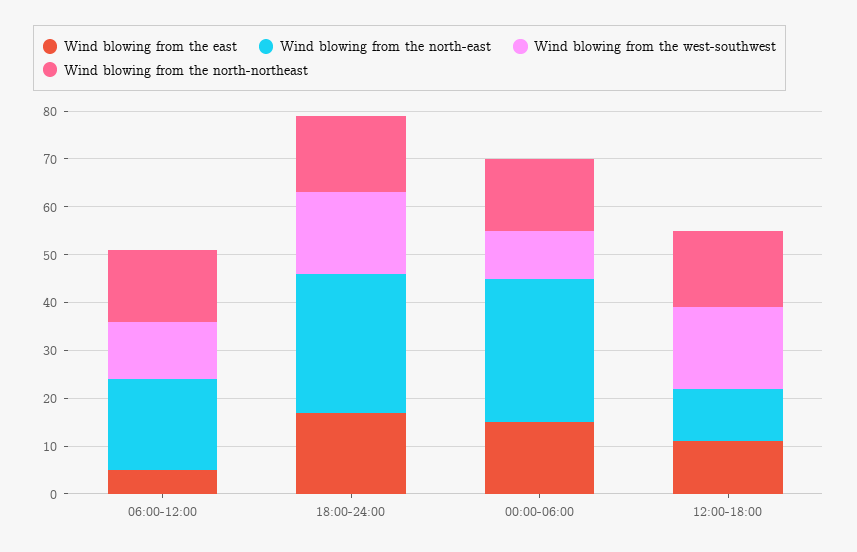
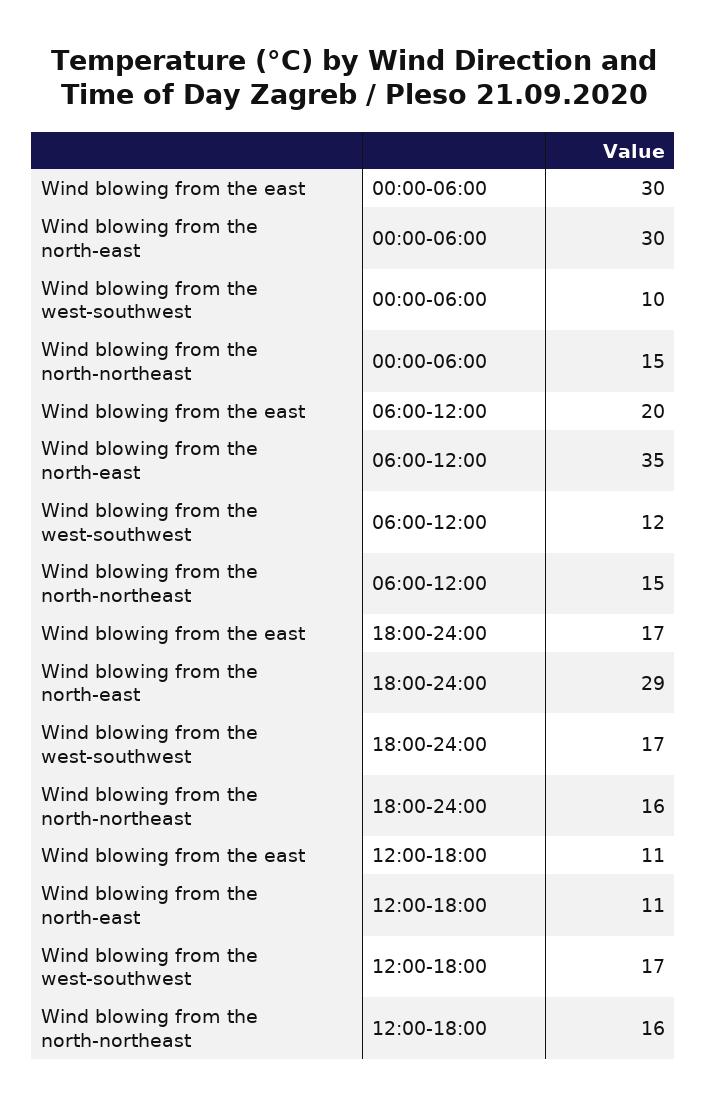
  {
    "Wind blowing from the east": {
-     "06:00-12:00": 5,
+     "06:00-12:00": 20,
      "18:00-24:00": 17,
-     "00:00-06:00": 15,
+     "00:00-06:00": 30,
      "12:00-18:00": 11
    },
    "Wind blowing from the north-east": {
-     "06:00-12:00": 20,
+     "06:00-12:00": 35,
      "18:00-24:00": 29,
      "00:00-06:00": 30,
      "12:00-18:00": 11
    },
    "Wind blowing from the west-southwest": {
      "06:00-12:00": 12,
      "18:00-24:00": 17,
      "00:00-06:00": 10,
      "12:00-18:00": 17
    },
    "Wind blowing from the north-northeast": {
      "06:00-12:00": 15,
      "18:00-24:00": 16,
      "00:00-06:00": 15,
      "12:00-18:00": 16
    }
  }

